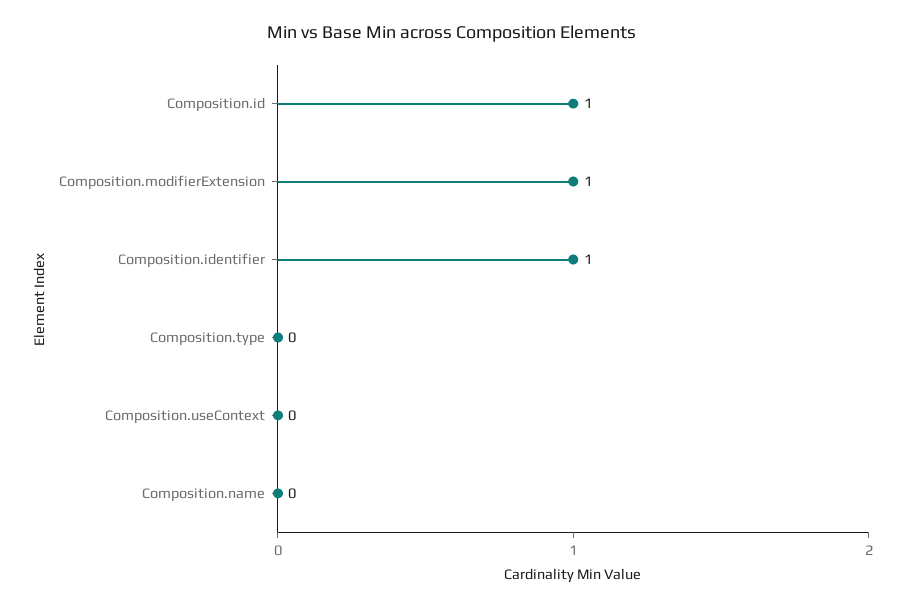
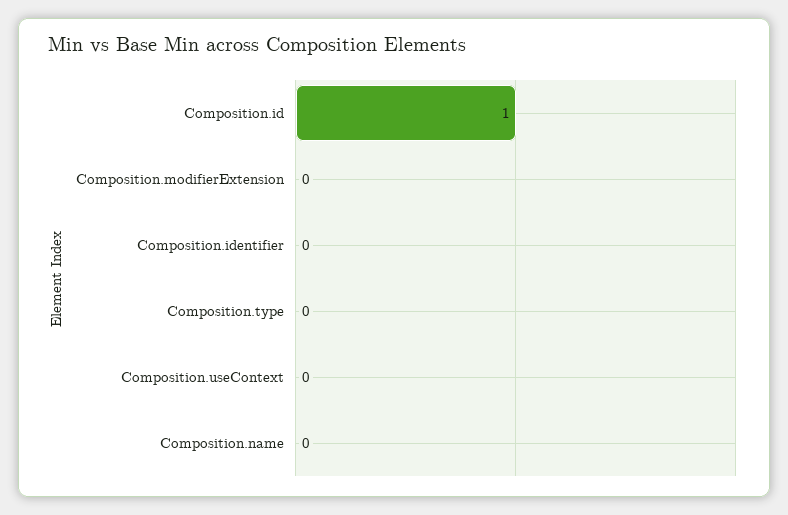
  {
    "Composition.id": 1,
-   "Composition.modifierExtension": 1,
+   "Composition.modifierExtension": 0,
-   "Composition.identifier": 1,
+   "Composition.identifier": 0,
    "Composition.type": 0,
    "Composition.useContext": 0,
    "Composition.name": 0
  }

